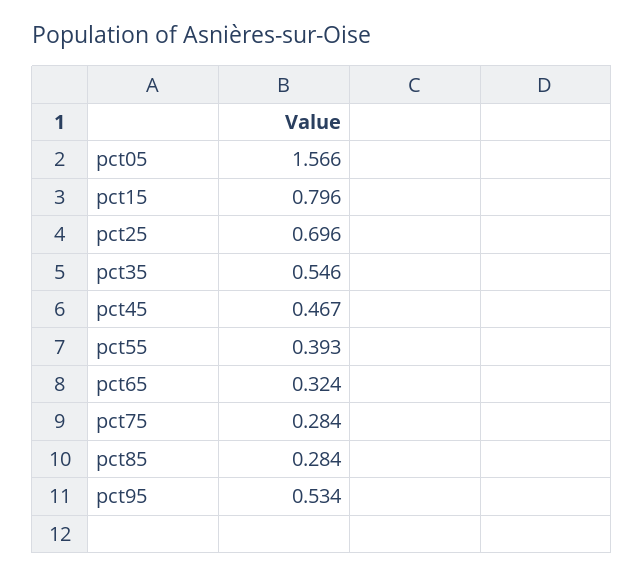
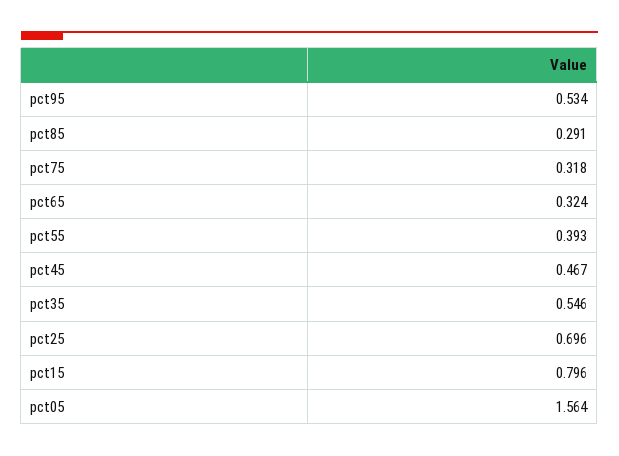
  {
-   "pct05": 1.566,
+   "pct05": 1.564,
    "pct15": 0.796,
    "pct25": 0.696,
    "pct35": 0.546,
    "pct45": 0.467,
    "pct55": 0.393,
    "pct65": 0.324,
-   "pct75": 0.284,
+   "pct75": 0.318,
-   "pct85": 0.284,
+   "pct85": 0.291,
    "pct95": 0.534
  }

